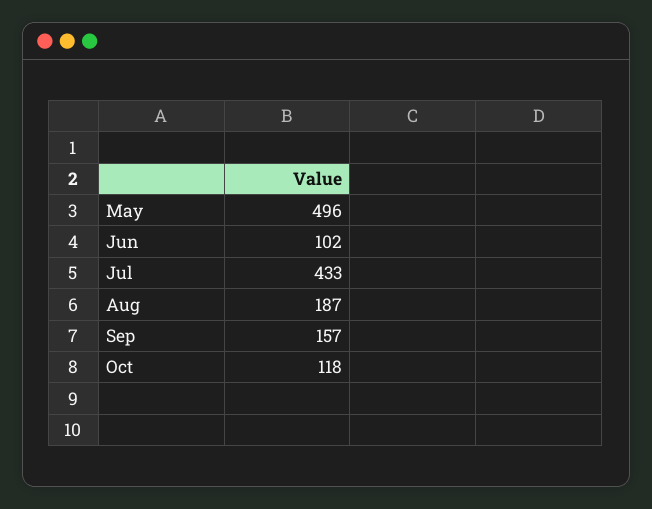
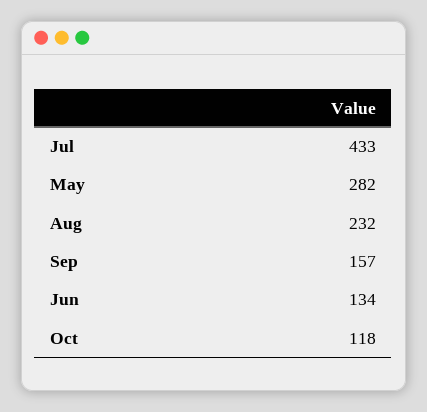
  {
-   "May": 496,
+   "May": 282,
-   "Jun": 102,
+   "Jun": 134,
    "Jul": 433,
-   "Aug": 187,
+   "Aug": 232,
    "Sep": 157,
    "Oct": 118
  }

